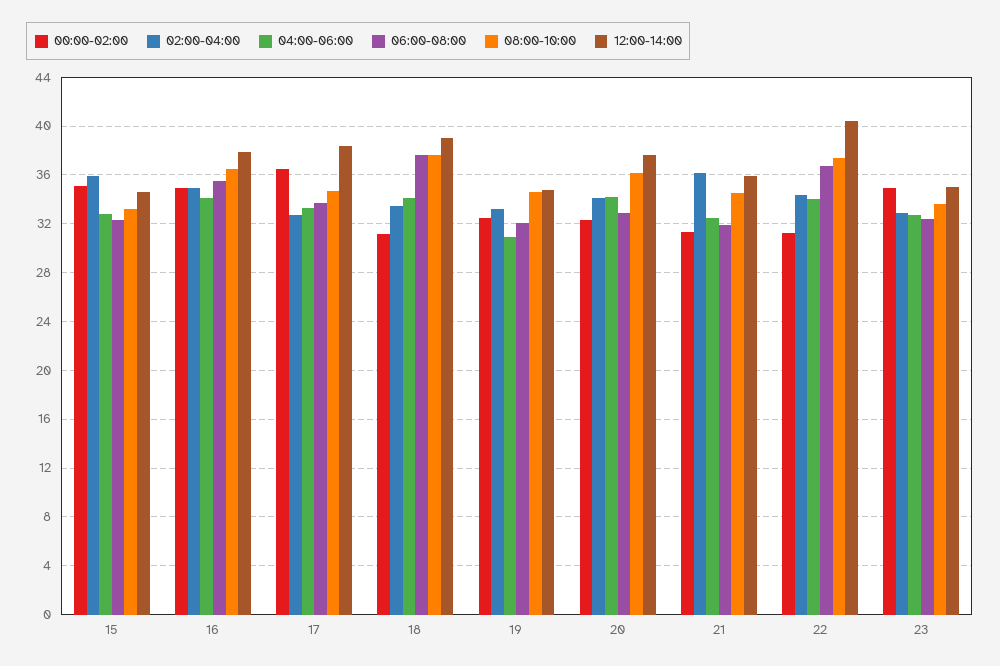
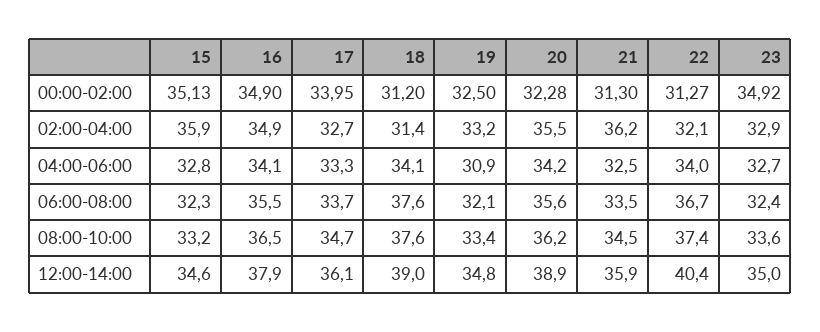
  {
    "00:00-02:00": {
      "15": 35.13,
      "16": 34.9,
-     "17": 36.5,
+     "17": 33.95,
      "18": 31.2,
      "19": 32.5,
      "20": 32.28,
      "21": 31.3,
      "22": 31.27,
      "23": 34.92
    },
    "02:00-04:00": {
      "15": 35.9,
      "16": 34.9,
      "17": 32.7,
-     "18": 33.5,
+     "18": 31.4,
      "19": 33.2,
-     "20": 34,
+     "20": 35.5,
      "21": 36.2,
-     "22": 34.5,
+     "22": 32.1,
      "23": 32.9
    },
    "04:00-06:00": {
      "15": 32.8,
      "16": 34.1,
      "17": 33.3,
      "18": 34.1,
      "19": 30.9,
      "20": 34.2,
      "21": 32.5,
      "22": 34,
      "23": 32.7
    },
    "06:00-08:00": {
      "15": 32.3,
      "16": 35.5,
      "17": 33.7,
      "18": 37.6,
      "19": 32.1,
-     "20": 33,
+     "20": 35.6,
-     "21": 32,
+     "21": 33.5,
      "22": 36.7,
      "23": 32.4
    },
    "08:00-10:00": {
      "15": 33.2,
      "16": 36.5,
      "17": 34.7,
      "18": 37.6,
-     "19": 34.5,
+     "19": 33.4,
      "20": 36.2,
      "21": 34.5,
      "22": 37.4,
      "23": 33.6
    },
    "12:00-14:00": {
      "15": 34.6,
      "16": 37.9,
-     "17": 38.5,
+     "17": 36.1,
      "18": 39,
      "19": 34.8,
-     "20": 37.5,
+     "20": 38.9,
      "21": 35.9,
      "22": 40.4,
      "23": 35
    }
  }

